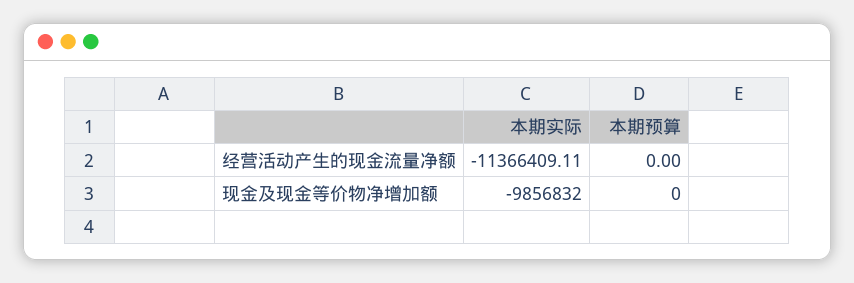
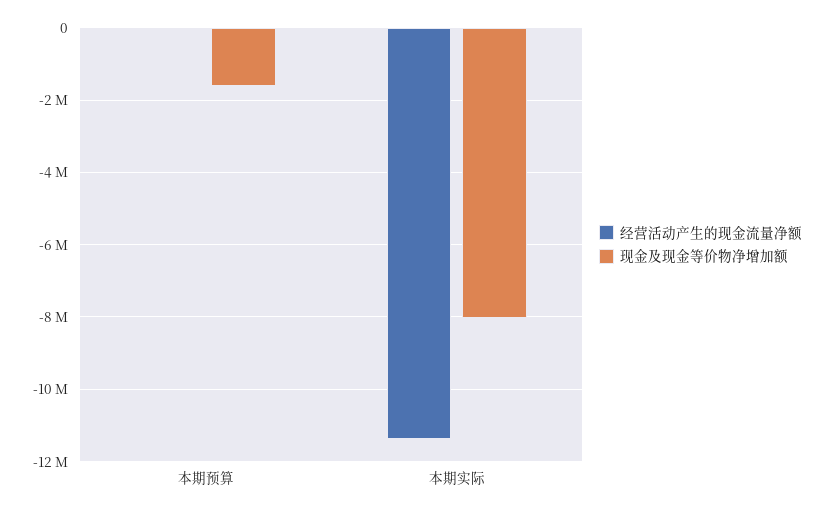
  {
    "经营活动产生的现金流量净额": {
      "本期实际": -11366409.11,
      "本期预算": 0
    },
    "现金及现金等价物净增加额": {
-     "本期实际": -9856832,
+     "本期实际": -8000000,
-     "本期预算": 0
+     "本期预算": -1600000
    }
  }

